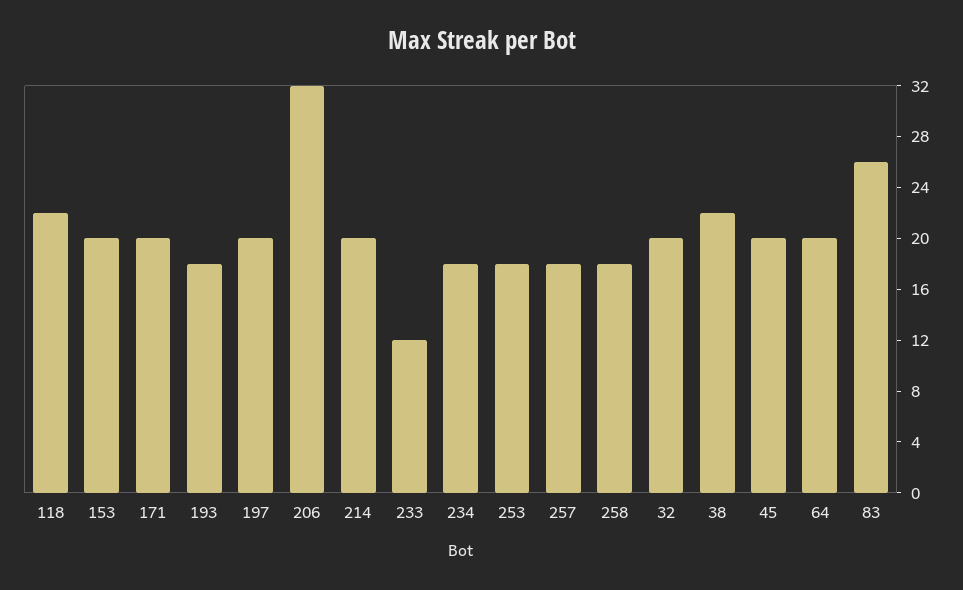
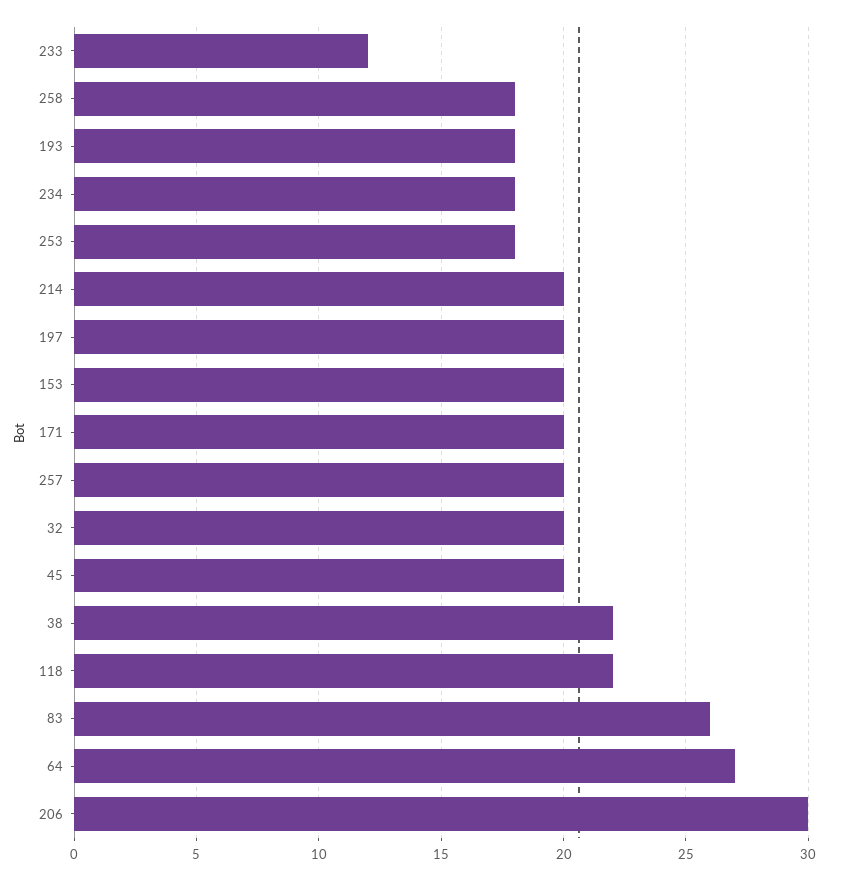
  {
    "118": 22,
    "153": 20,
    "171": 20,
    "193": 18,
    "197": 20,
-   "206": 32,
+   "206": 30,
    "214": 20,
    "233": 12,
    "234": 18,
    "253": 18,
-   "257": 18,
+   "257": 20,
    "258": 18,
    "32": 20,
    "38": 22,
    "45": 20,
-   "64": 20,
+   "64": 27,
    "83": 26
  }

